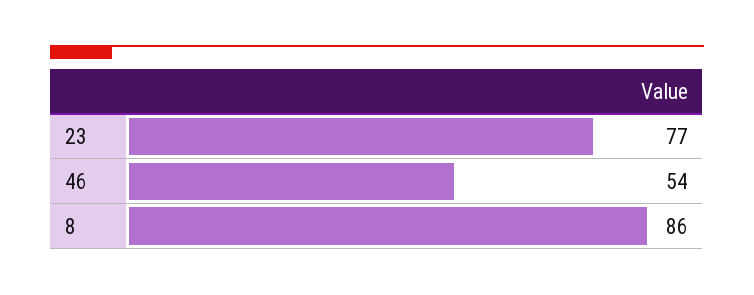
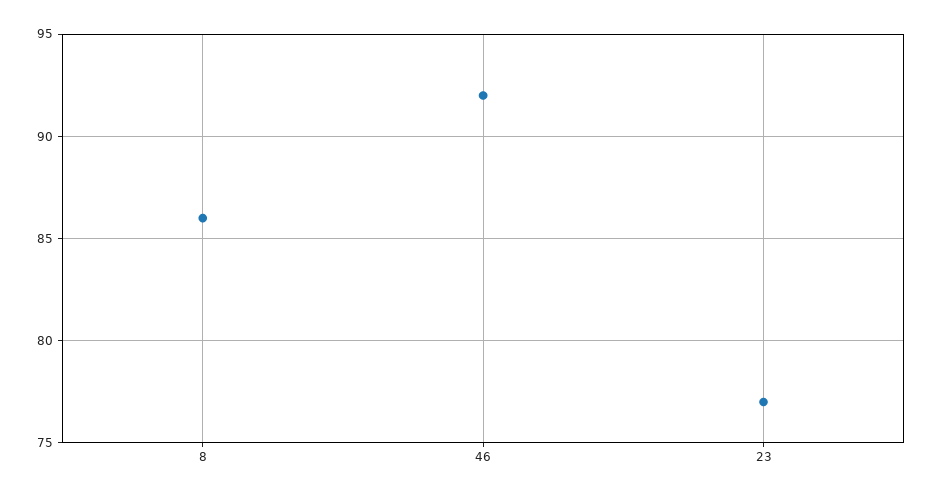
  {
    "23": 77,
-   "46": 54,
+   "46": 92,
    "8": 86
  }

